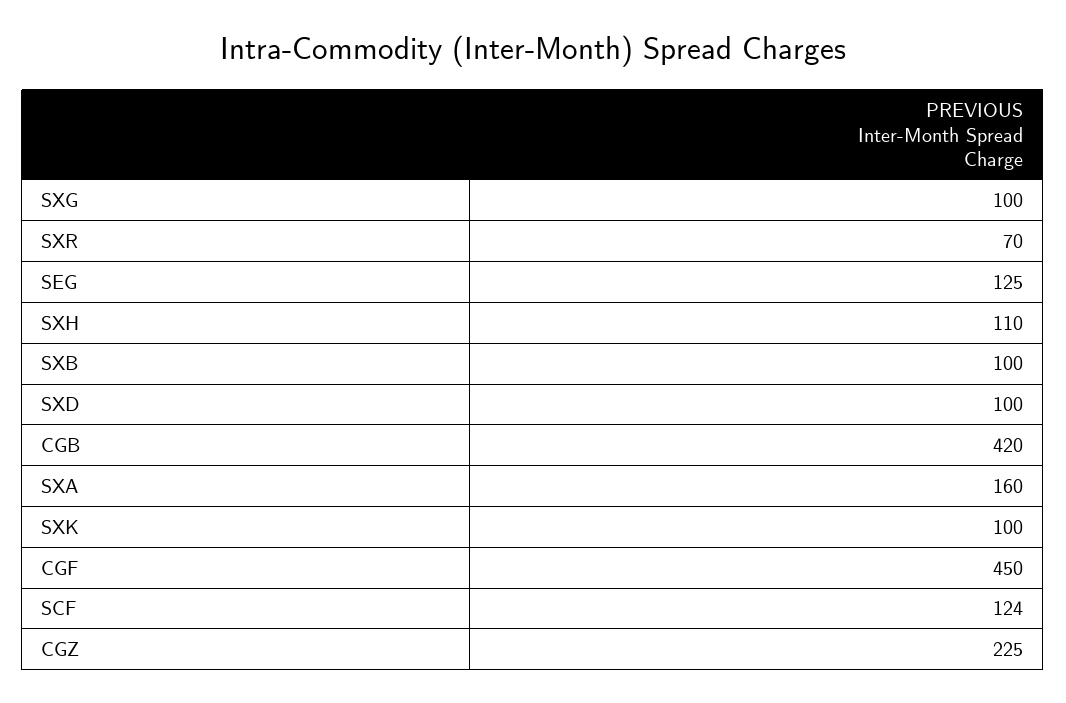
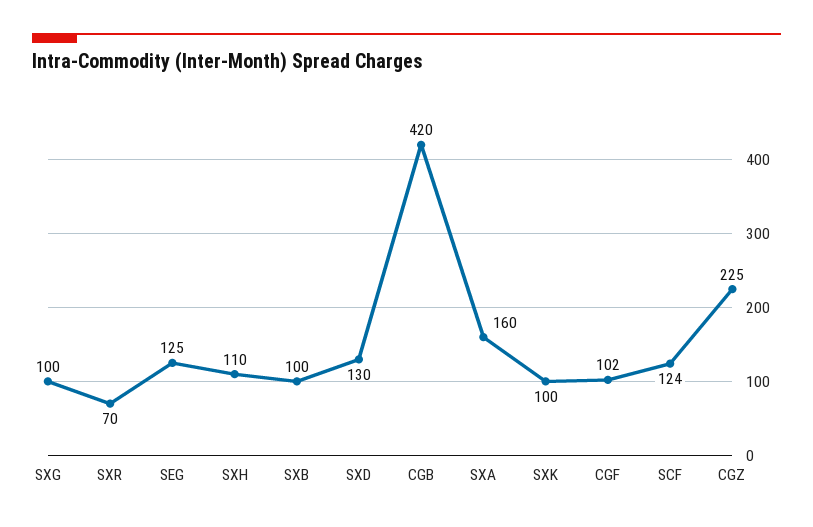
  {
    "SXG": 100,
    "SXR": 70,
    "SEG": 125,
    "SXH": 110,
    "SXB": 100,
-   "SXD": 100,
+   "SXD": 130,
    "CGB": 420,
    "SXA": 160,
    "SXK": 100,
-   "CGF": 450,
+   "CGF": 102,
    "SCF": 124,
    "CGZ": 225
  }

